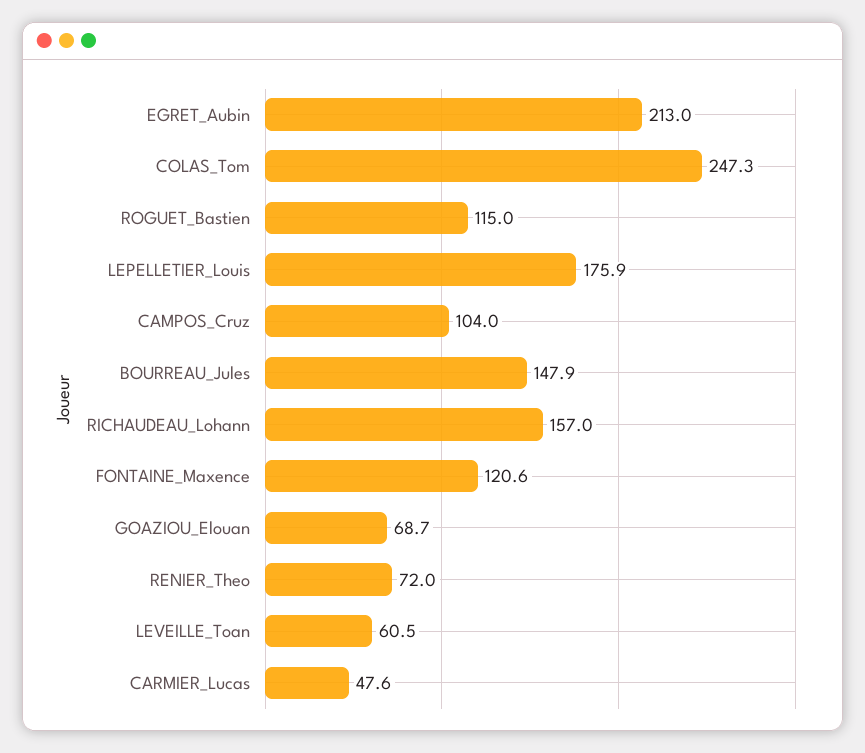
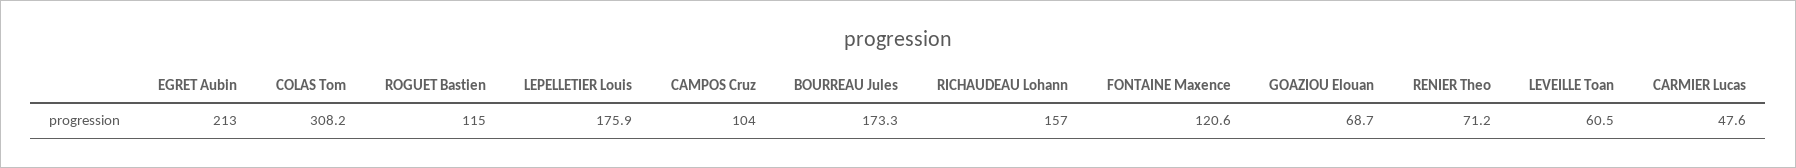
  {
    "EGRET_Aubin": 213,
-   "COLAS_Tom": 247.3,
+   "COLAS_Tom": 308.2,
    "ROGUET_Bastien": 115,
    "LEPELLETIER_Louis": 175.9,
    "CAMPOS_Cruz": 104,
-   "BOURREAU_Jules": 147.9,
+   "BOURREAU_Jules": 173.3,
    "RICHAUDEAU_Lohann": 157,
    "FONTAINE_Maxence": 120.6,
    "GOAZIOU_Elouan": 68.7,
-   "RENIER_Theo": 72,
+   "RENIER_Theo": 71.2,
    "LEVEILLE_Toan": 60.5,
    "CARMIER_Lucas": 47.6
  }

